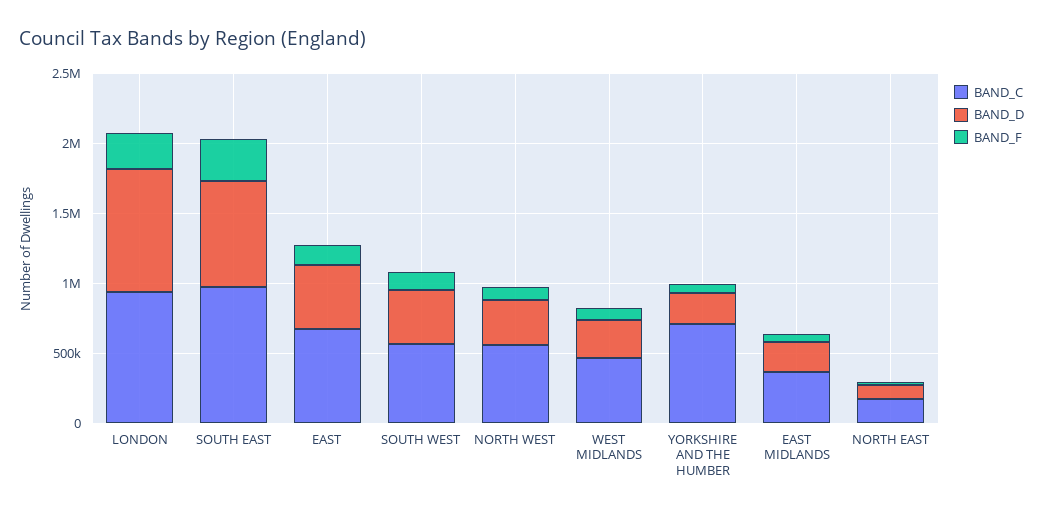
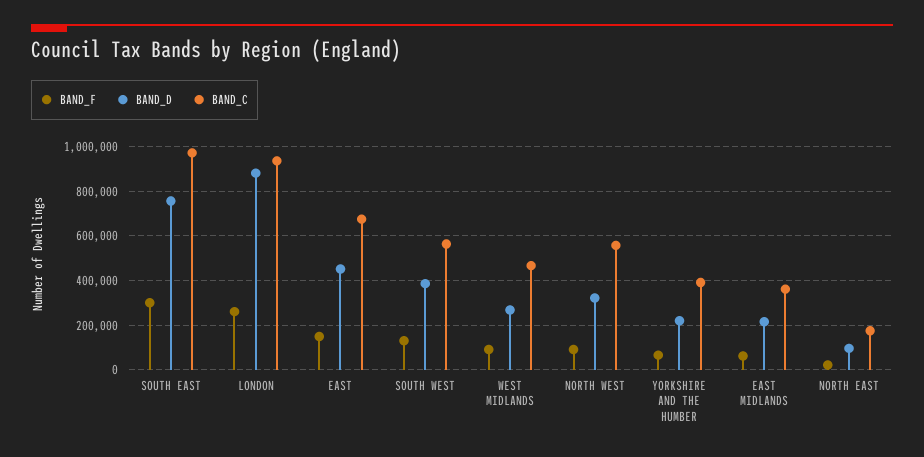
  {
    "BAND_C": {
      "LONDON": 950000,
      "SOUTH EAST": 950000,
      "EAST": 650000,
      "SOUTH WEST": 550000,
      "NORTH WEST": 550000,
      "WEST MIDLANDS": 450000,
-     "YORKSHIRE AND THE HUMBER": 700000,
+     "YORKSHIRE AND THE HUMBER": 400000,
      "EAST MIDLANDS": 350000,
      "NORTH EAST": 150000
    },
    "BAND_D": {
      "LONDON": 900000,
      "SOUTH EAST": 750000,
      "EAST": 450000,
      "SOUTH WEST": 400000,
      "NORTH WEST": 300000,
      "WEST MIDLANDS": 250000,
      "YORKSHIRE AND THE HUMBER": 200000,
      "EAST MIDLANDS": 200000,
      "NORTH EAST": 100000
    },
    "BAND_F": {
      "LONDON": 250000,
      "SOUTH EAST": 300000,
      "EAST": 150000,
      "SOUTH WEST": 150000,
      "NORTH WEST": 100000,
      "WEST MIDLANDS": 100000,
      "YORKSHIRE AND THE HUMBER": 50000,
      "EAST MIDLANDS": 50000,
      "NORTH EAST": 0
    }
  }

